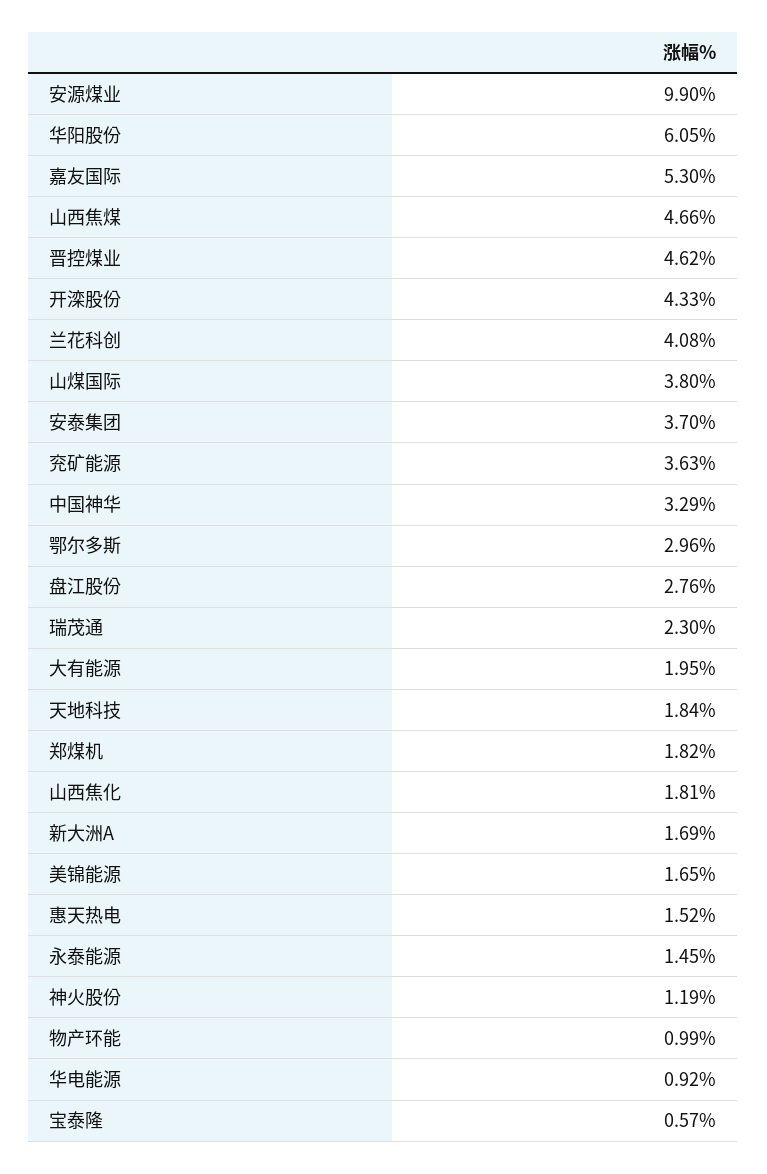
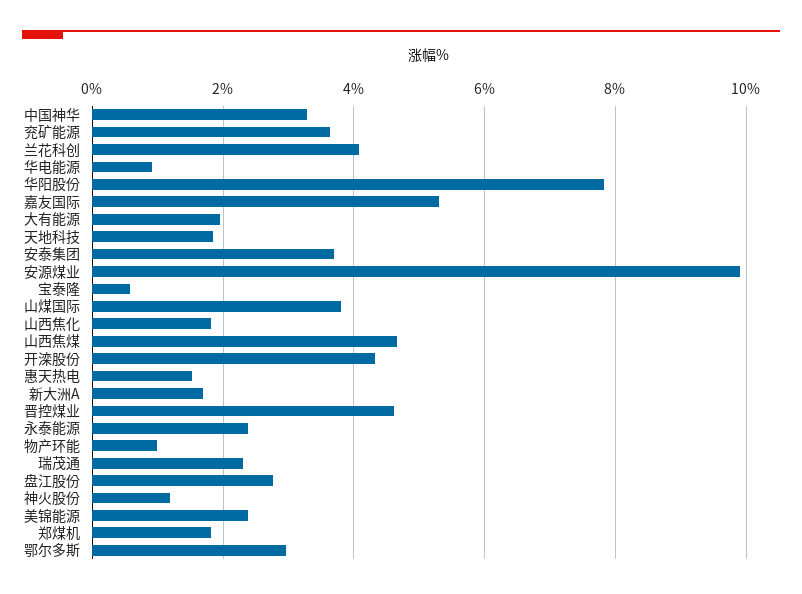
  {
    "安源煤业": 9.9,
-   "华阳股份": 6.05,
+   "华阳股份": 7.8,
    "嘉友国际": 5.3,
    "山西焦煤": 4.66,
    "晋控煤业": 4.62,
    "开滦股份": 4.33,
    "兰花科创": 4.08,
    "山煤国际": 3.8,
    "安泰集团": 3.7,
    "兖矿能源": 3.63,
    "中国神华": 3.29,
    "鄂尔多斯": 2.96,
    "盘江股份": 2.76,
    "瑞茂通": 2.3,
    "大有能源": 1.95,
    "天地科技": 1.84,
    "郑煤机": 1.82,
    "山西焦化": 1.81,
    "新大洲A": 1.69,
-   "美锦能源": 1.65,
+   "美锦能源": 2.4,
    "惠天热电": 1.52,
-   "永泰能源": 1.45,
+   "永泰能源": 2.4,
    "神火股份": 1.19,
    "物产环能": 0.99,
    "华电能源": 0.92,
    "宝泰隆": 0.57
  }

